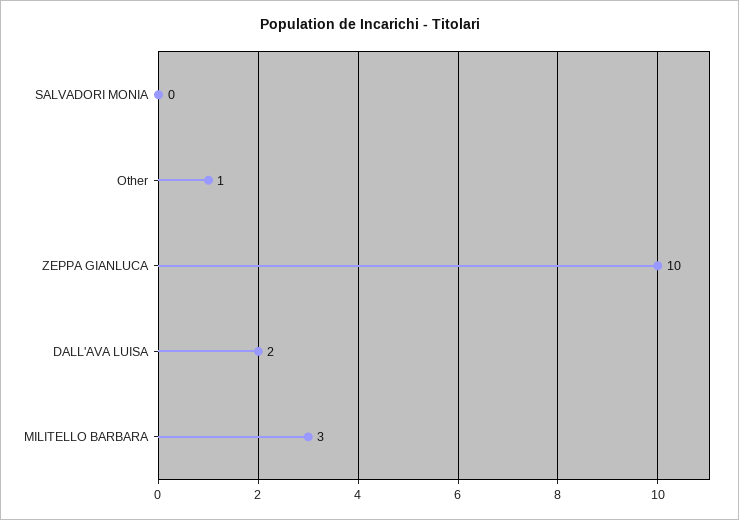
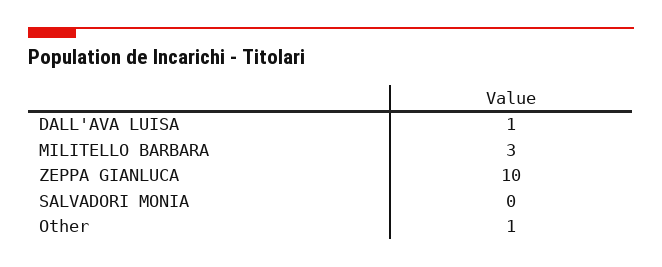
  {
    "SALVADORI MONIA": 0,
    "Other": 1,
    "ZEPPA GIANLUCA": 10,
-   "DALL'AVA LUISA": 2,
+   "DALL'AVA LUISA": 1,
    "MILITELLO BARBARA": 3
  }

